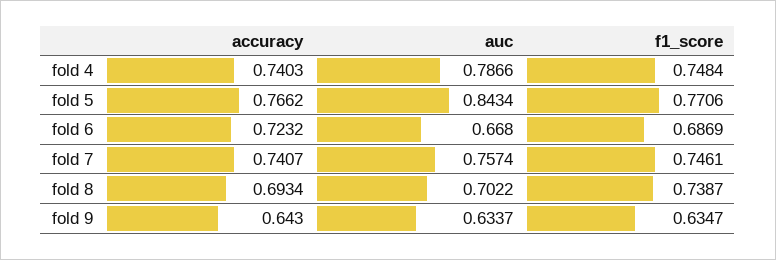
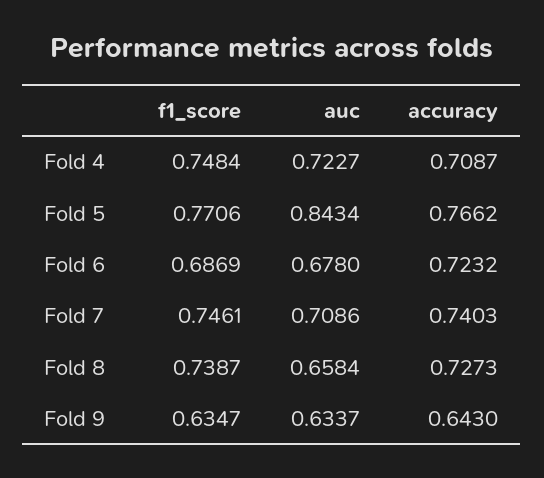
  {
    "accuracy": {
-     "fold 4": 0.7403,
+     "fold 4": 0.7087,
      "fold 5": 0.7662,
      "fold 6": 0.7232,
-     "fold 7": 0.7407,
+     "fold 7": 0.7403,
-     "fold 8": 0.6934,
+     "fold 8": 0.7273,
      "fold 9": 0.643
    },
    "auc": {
-     "fold 4": 0.7866,
+     "fold 4": 0.7227,
      "fold 5": 0.8434,
-     "fold 6": 0.668,
+     "fold 6": 0.678,
-     "fold 7": 0.7574,
+     "fold 7": 0.7086,
-     "fold 8": 0.7022,
+     "fold 8": 0.6584,
      "fold 9": 0.6337
    },
    "f1_score": {
      "fold 4": 0.7484,
      "fold 5": 0.7706,
      "fold 6": 0.6869,
      "fold 7": 0.7461,
      "fold 8": 0.7387,
      "fold 9": 0.6347
    }
  }

